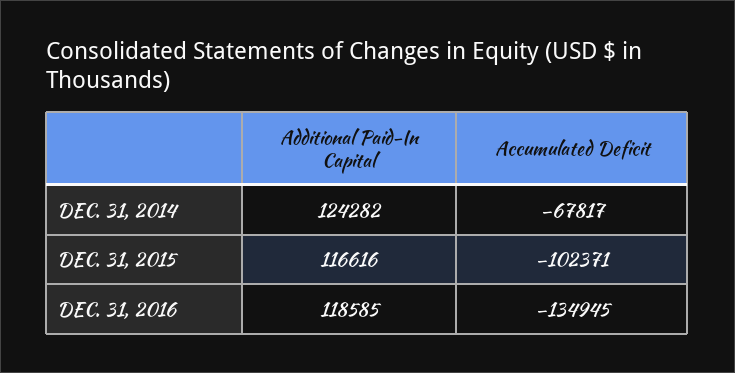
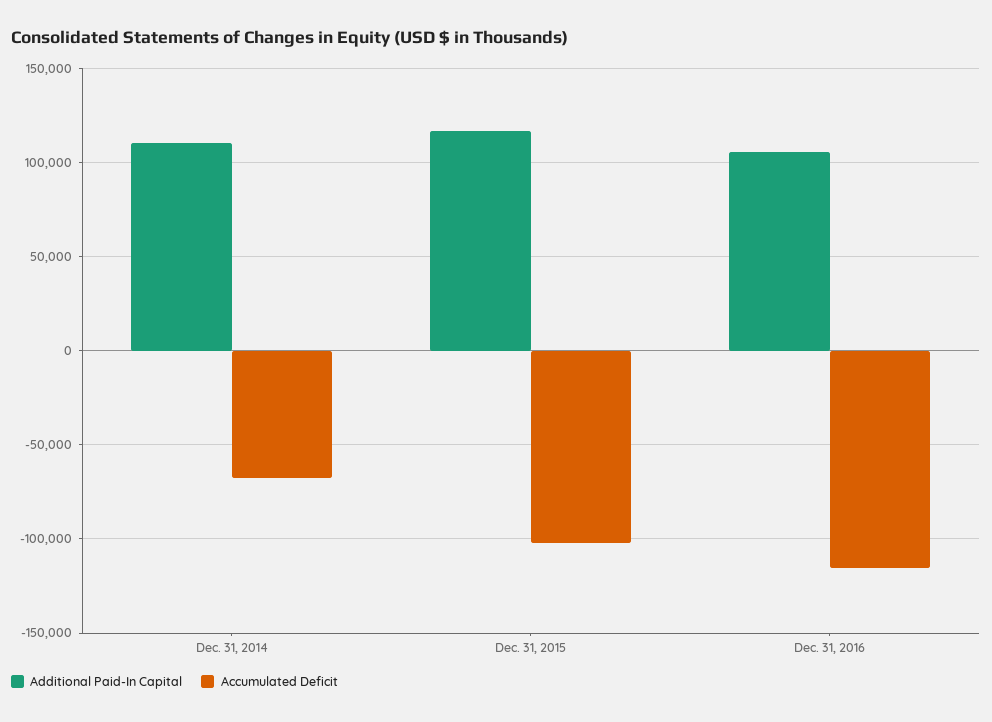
  {
    "Additional Paid-In Capital": {
-     "DEC. 31, 2014": 124282,
+     "DEC. 31, 2014": 110000,
      "DEC. 31, 2015": 116616,
-     "DEC. 31, 2016": 118585
+     "DEC. 31, 2016": 105000
    },
    "Accumulated Deficit": {
      "DEC. 31, 2014": -67817,
      "DEC. 31, 2015": -102371,
-     "DEC. 31, 2016": -134945
+     "DEC. 31, 2016": -115000
    }
  }

